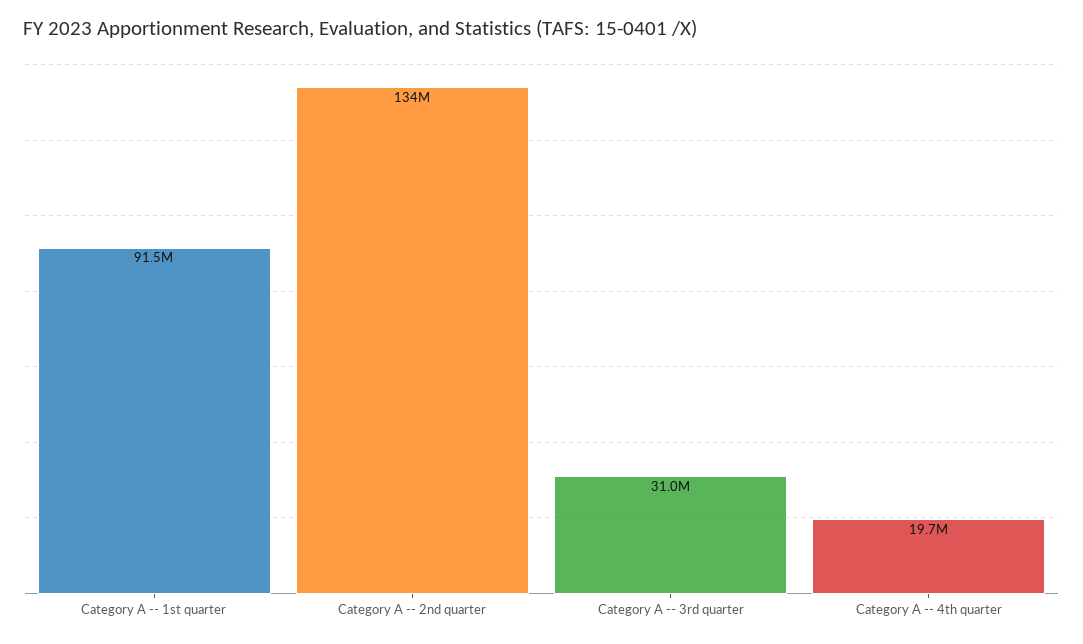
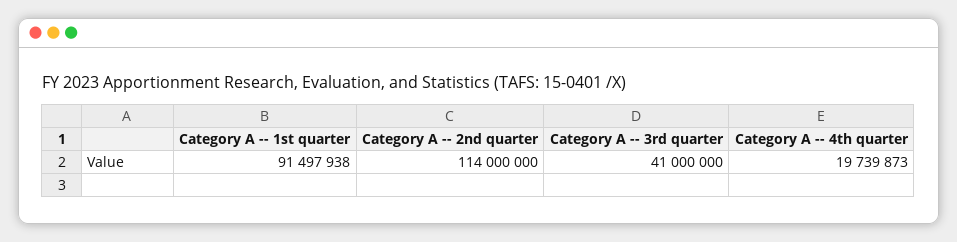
  {
    "Category A -- 1st quarter": 91497938,
-   "Category A -- 2nd quarter": 134000000,
+   "Category A -- 2nd quarter": 114000000,
-   "Category A -- 3rd quarter": 31000000,
+   "Category A -- 3rd quarter": 41000000,
    "Category A -- 4th quarter": 19739873
  }

